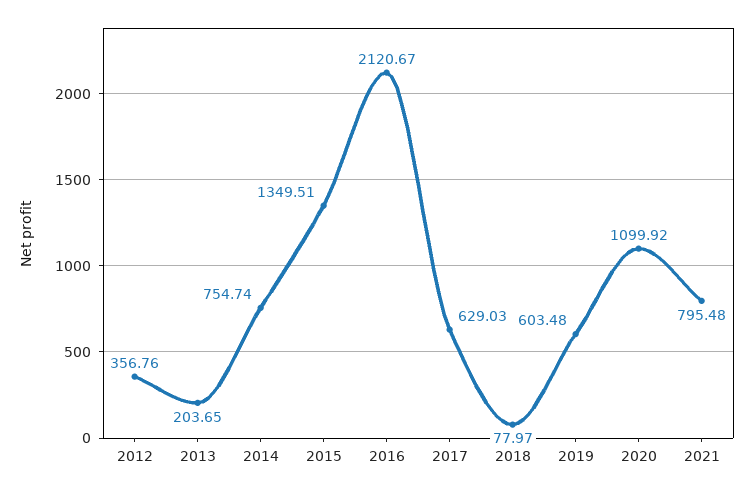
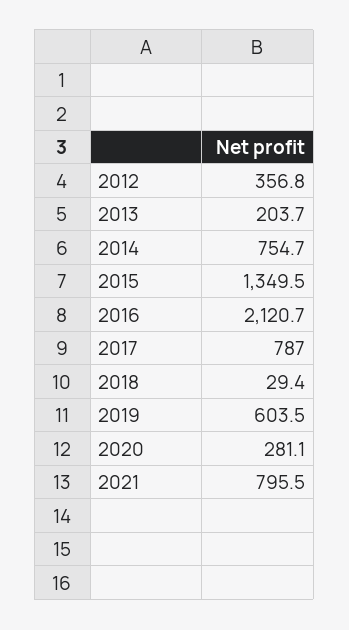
  {
    "2012": 356.76,
    "2013": 203.65,
    "2014": 754.74,
    "2015": 1349.51,
    "2016": 2120.67,
-   "2017": 629.03,
+   "2017": 787,
-   "2018": 77.97,
+   "2018": 29.4,
    "2019": 603.48,
-   "2020": 1099.92,
+   "2020": 281.1,
    "2021": 795.48
  }

